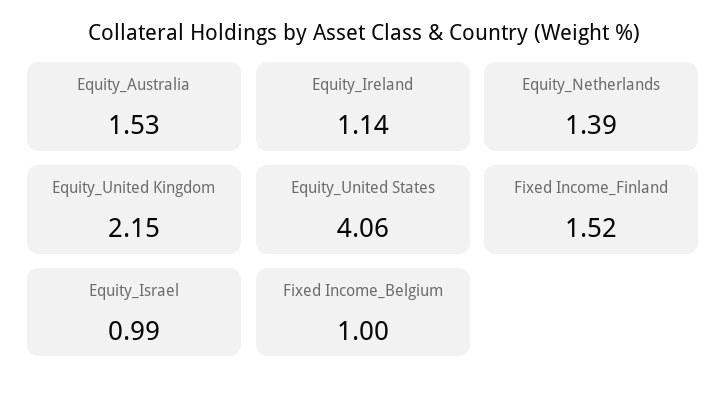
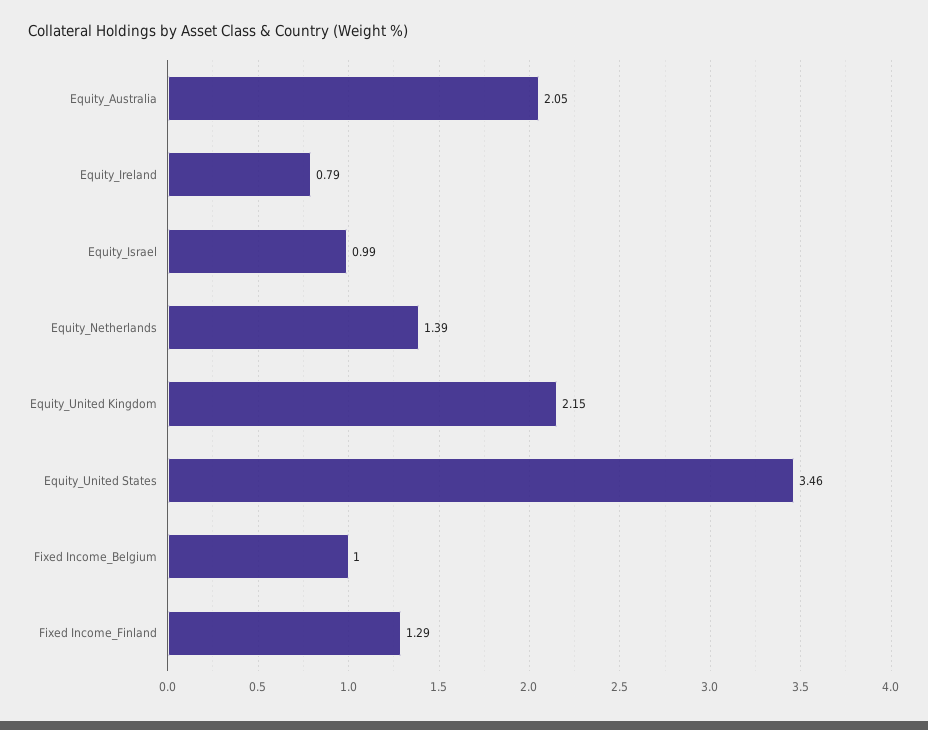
  {
-   "Equity_Australia": 1.53,
+   "Equity_Australia": 2.05,
-   "Equity_Ireland": 1.14,
+   "Equity_Ireland": 0.79,
    "Equity_Netherlands": 1.39,
    "Equity_United Kingdom": 2.15,
-   "Equity_United States": 4.06,
+   "Equity_United States": 3.46,
-   "Fixed Income_Finland": 1.52,
+   "Fixed Income_Finland": 1.29,
    "Equity_Israel": 0.99,
    "Fixed Income_Belgium": 1
  }

